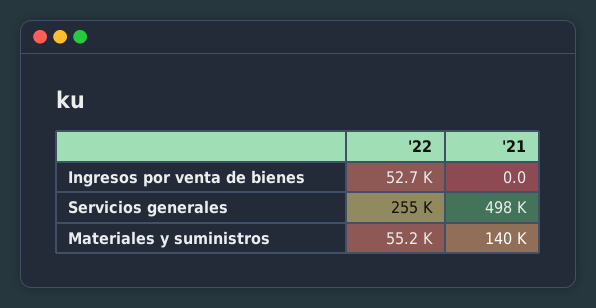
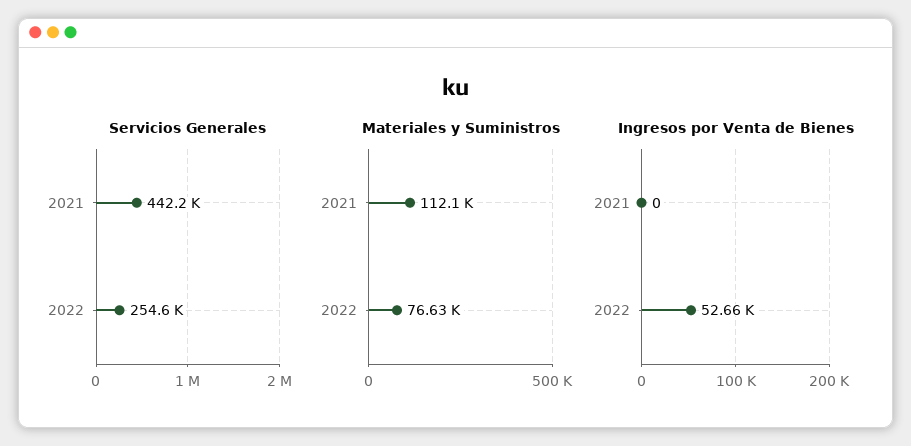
  {
    "Ingresos por venta de bienes": {
      "'22": 52660,
      "'21": 0
    },
    "Servicios generales": {
      "'22": 254600,
-     "'21": 498000
+     "'21": 442200
    },
    "Materiales y suministros": {
-     "'22": 55200,
+     "'22": 76630,
-     "'21": 140000
+     "'21": 112100
    }
  }

